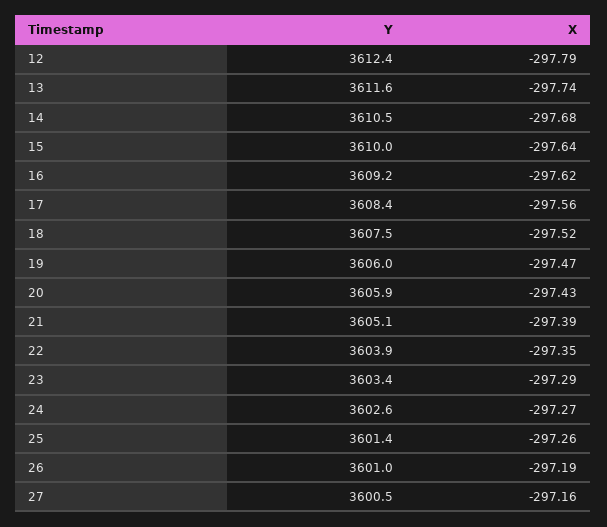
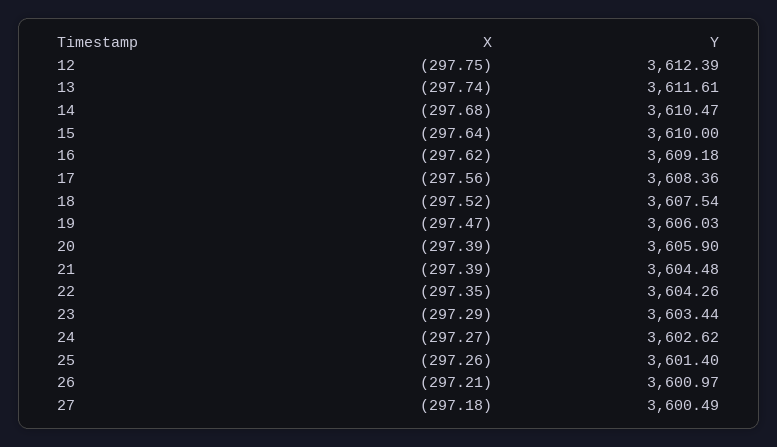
  {
    "Y": {
      "12": 3612.39,
      "13": 3611.61,
      "14": 3610.47,
      "15": 3610,
      "16": 3609.18,
      "17": 3608.36,
      "18": 3607.54,
      "19": 3606.03,
      "20": 3605.9,
-     "21": 3605.1,
+     "21": 3604.48,
-     "22": 3603.9,
+     "22": 3604.26,
      "23": 3603.44,
      "24": 3602.62,
      "25": 3601.4,
      "26": 3600.97,
      "27": 3600.49
    },
    "X": {
-     "12": -297.79,
+     "12": -297.75,
      "13": -297.74,
      "14": -297.68,
      "15": -297.64,
      "16": -297.62,
      "17": -297.56,
      "18": -297.52,
      "19": -297.47,
-     "20": -297.43,
+     "20": -297.39,
      "21": -297.39,
      "22": -297.35,
      "23": -297.29,
      "24": -297.27,
      "25": -297.26,
-     "26": -297.19,
+     "26": -297.21,
-     "27": -297.16
+     "27": -297.18
    }
  }

